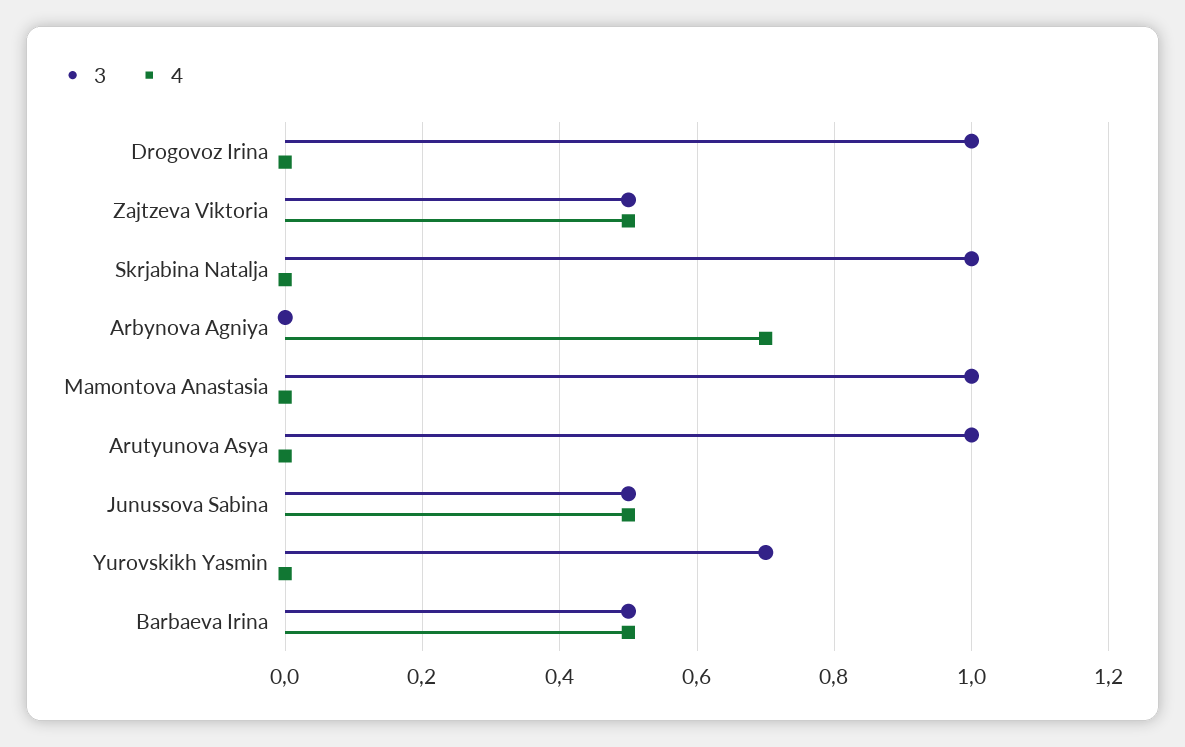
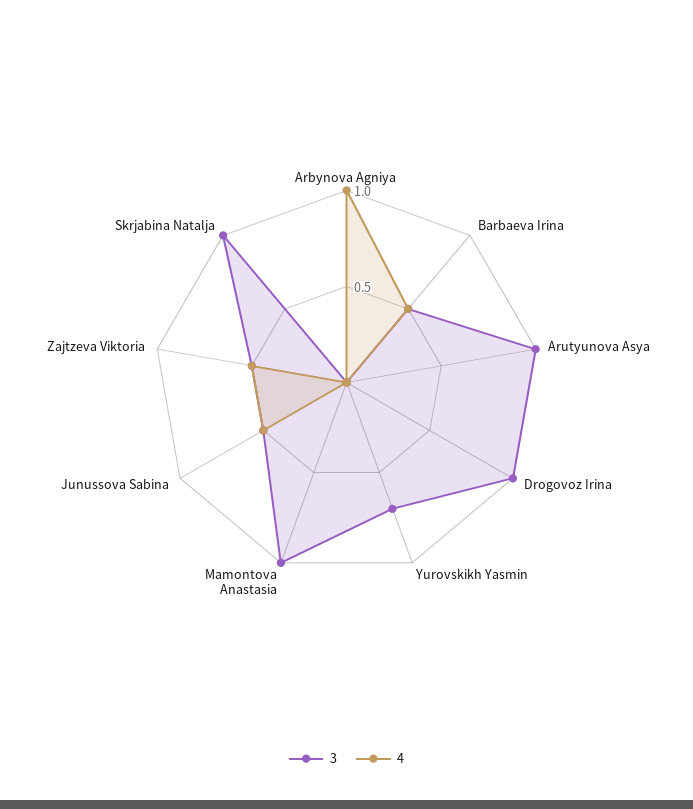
  {
    "3": {
      "Drogovoz Irina": 1,
      "Zajtzeva Viktoria": 0.5,
      "Skrjabina Natalja": 1,
      "Arbynova Agniya": 0,
      "Mamontova Anastasia": 1,
      "Arutyunova Asya": 1,
      "Junussova Sabina": 0.5,
      "Yurovskikh Yasmin": 0.7,
      "Barbaeva Irina": 0.5
    },
    "4": {
      "Drogovoz Irina": 0,
      "Zajtzeva Viktoria": 0.5,
      "Skrjabina Natalja": 0,
-     "Arbynova Agniya": 0.7,
+     "Arbynova Agniya": 1,
      "Mamontova Anastasia": 0,
      "Arutyunova Asya": 0,
      "Junussova Sabina": 0.5,
      "Yurovskikh Yasmin": 0,
      "Barbaeva Irina": 0.5
    }
  }

